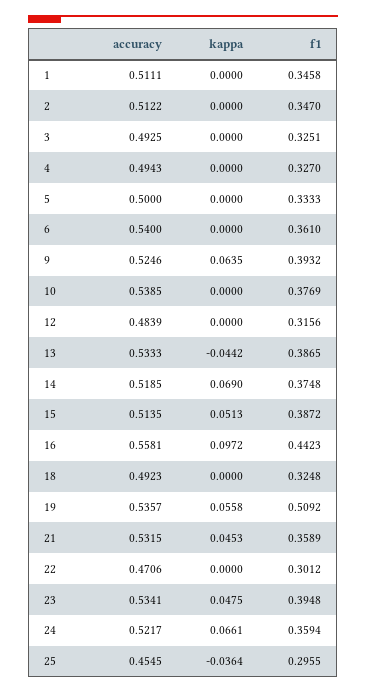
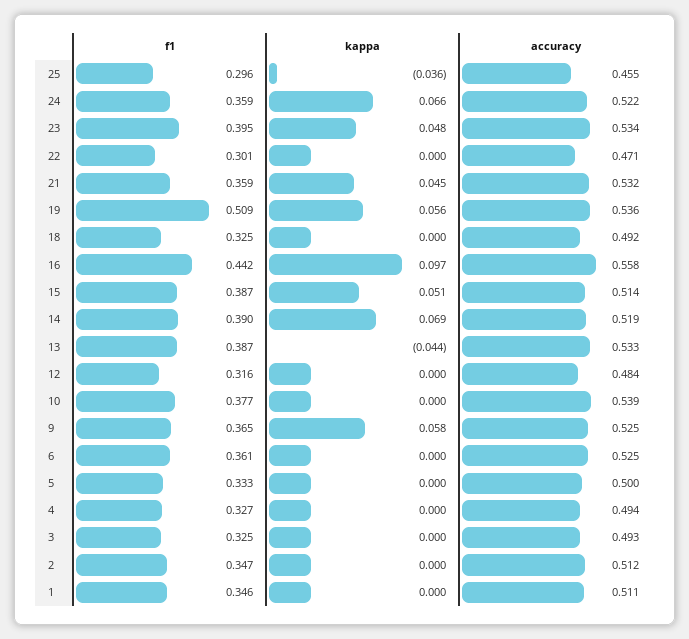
  {
    "accuracy": {
      "1": 0.5111,
      "2": 0.5122,
      "3": 0.4925,
      "4": 0.4943,
      "5": 0.5,
-     "6": 0.54,
+     "6": 0.525,
      "9": 0.5246,
      "10": 0.5385,
      "12": 0.4839,
      "13": 0.5333,
      "14": 0.5185,
      "15": 0.5135,
      "16": 0.5581,
      "18": 0.4923,
      "19": 0.5357,
      "21": 0.5315,
      "22": 0.4706,
      "23": 0.5341,
      "24": 0.5217,
      "25": 0.4545
    },
    "kappa": {
      "1": 0,
      "2": 0,
      "3": 0,
      "4": 0,
      "5": 0,
      "6": 0,
-     "9": 0.0635,
+     "9": 0.058,
      "10": 0,
      "12": 0,
      "13": -0.0442,
      "14": 0.069,
      "15": 0.0513,
      "16": 0.0972,
      "18": 0,
      "19": 0.0558,
      "21": 0.0453,
      "22": 0,
      "23": 0.0475,
      "24": 0.0661,
      "25": -0.0364
    },
    "f1": {
      "1": 0.3458,
      "2": 0.347,
      "3": 0.3251,
      "4": 0.327,
      "5": 0.3333,
      "6": 0.361,
-     "9": 0.3932,
+     "9": 0.365,
      "10": 0.3769,
      "12": 0.3156,
      "13": 0.3865,
-     "14": 0.3748,
+     "14": 0.39,
      "15": 0.3872,
      "16": 0.4423,
      "18": 0.3248,
      "19": 0.5092,
      "21": 0.3589,
      "22": 0.3012,
      "23": 0.3948,
      "24": 0.3594,
      "25": 0.2955
    }
  }

